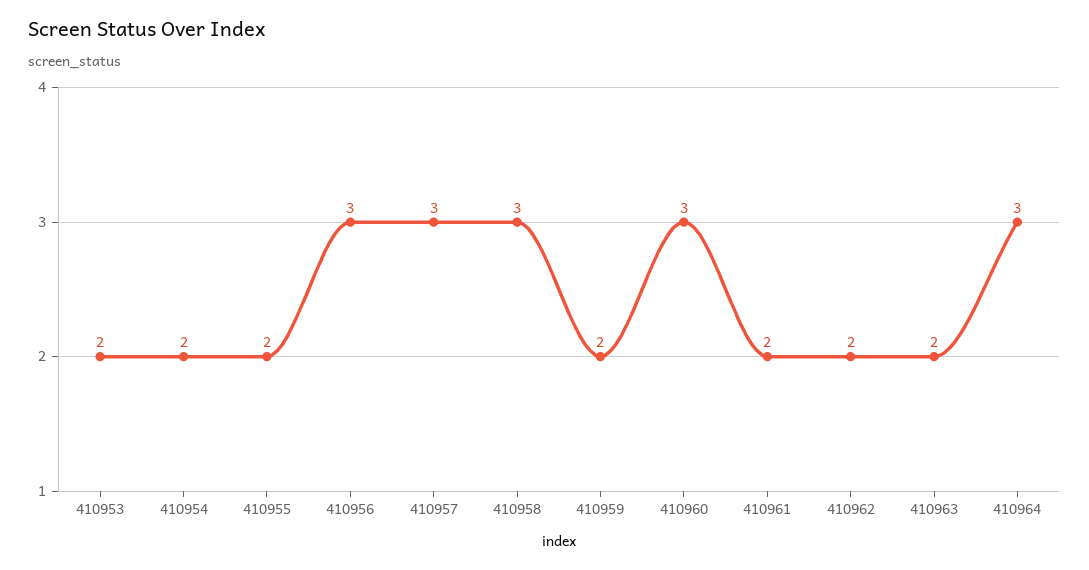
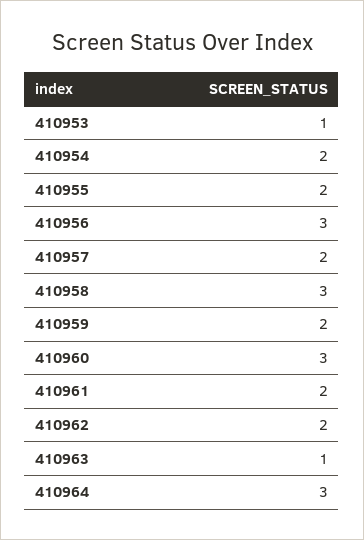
  {
-   "410953": 2,
+   "410953": 1,
    "410954": 2,
    "410955": 2,
    "410956": 3,
-   "410957": 3,
+   "410957": 2,
    "410958": 3,
    "410959": 2,
    "410960": 3,
    "410961": 2,
    "410962": 2,
-   "410963": 2,
+   "410963": 1,
    "410964": 3
  }

